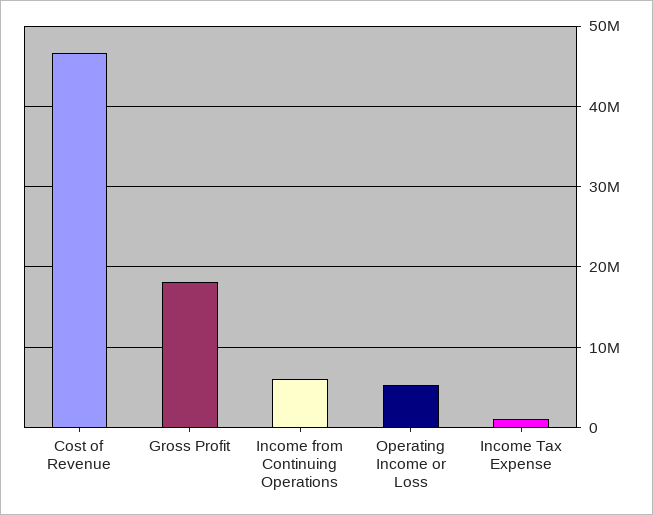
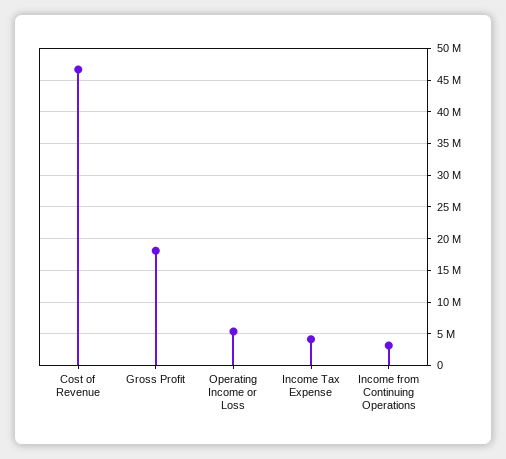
  {
    "Cost of Revenue": 47000000,
    "Gross Profit": 18000000,
-   "Income from Continuing Operations": 6000000,
+   "Income from Continuing Operations": 3000000,
    "Operating Income or Loss": 5000000,
-   "Income Tax Expense": 1000000
+   "Income Tax Expense": 4000000
  }

